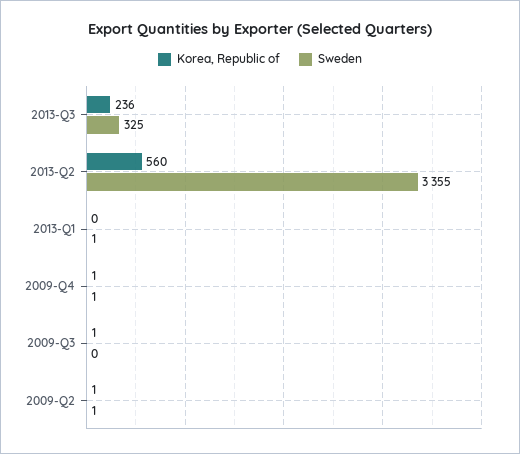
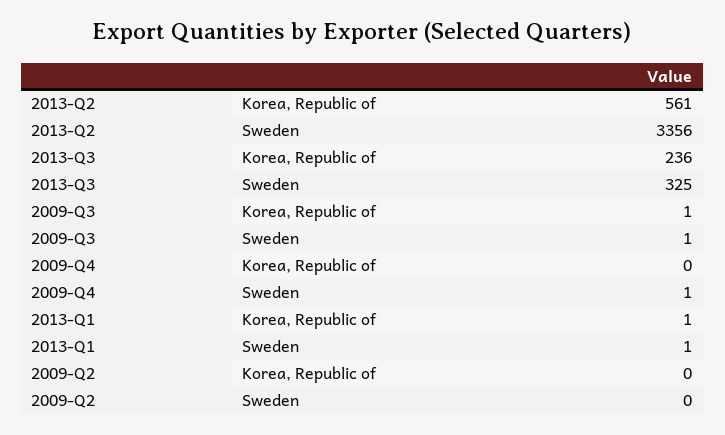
  {
    "Korea, Republic of": {
      "2013-Q3": 236,
-     "2013-Q2": 560,
+     "2013-Q2": 561,
-     "2013-Q1": 0,
+     "2013-Q1": 1,
-     "2009-Q4": 1,
+     "2009-Q4": 0,
      "2009-Q3": 1,
-     "2009-Q2": 1
+     "2009-Q2": 0
    },
    "Sweden": {
      "2013-Q3": 325,
-     "2013-Q2": 3355,
+     "2013-Q2": 3356,
      "2013-Q1": 1,
      "2009-Q4": 1,
-     "2009-Q3": 0,
+     "2009-Q3": 1,
-     "2009-Q2": 1
+     "2009-Q2": 0
    }
  }

